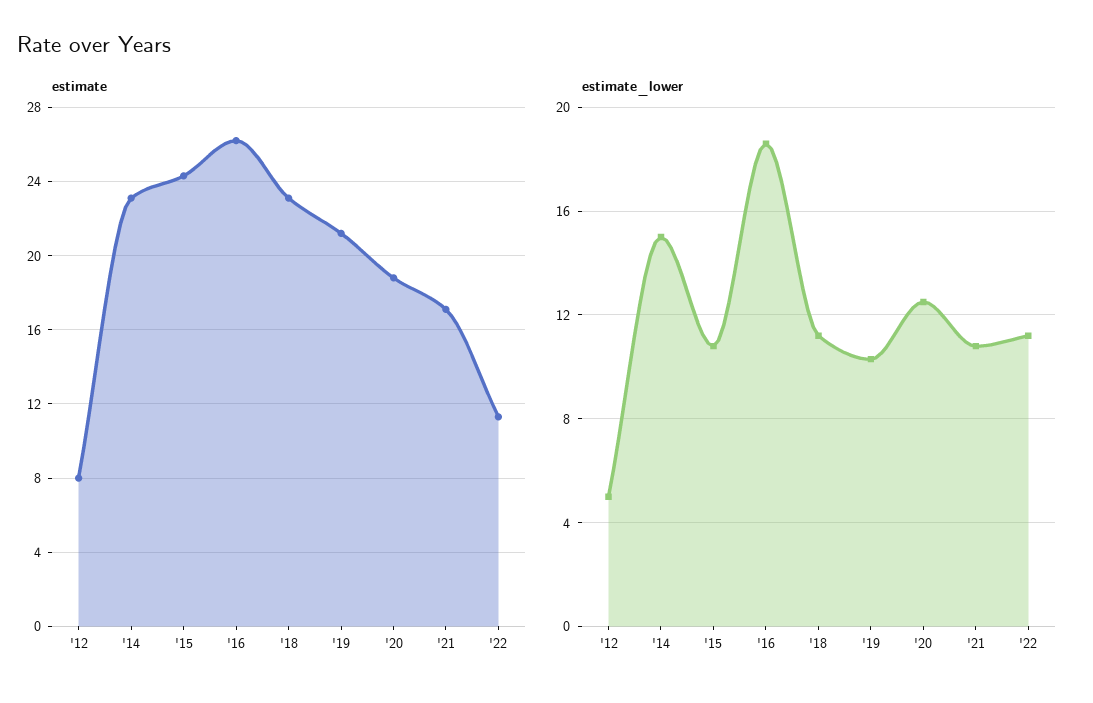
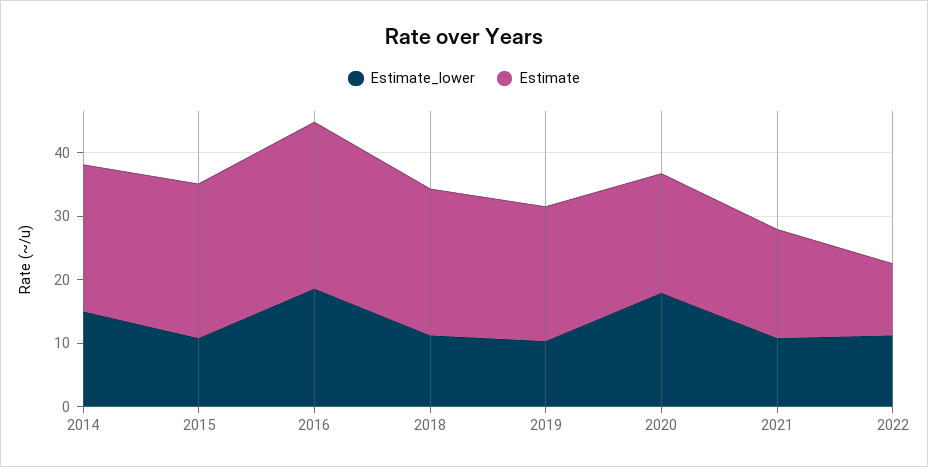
  {
    "estimate": {
-     "'12": 8,
      "'14": 23,
      "'15": 24.5,
      "'16": 26,
      "'18": 23,
      "'19": 21,
      "'20": 19,
      "'21": 17,
      "'22": 11.5
    },
    "estimate_lower": {
-     "'12": 5,
      "'14": 15,
      "'15": 11,
      "'16": 18.5,
      "'18": 11,
      "'19": 10.5,
-     "'20": 12.5,
+     "'20": 18,
      "'21": 11,
      "'22": 11
    }
  }

